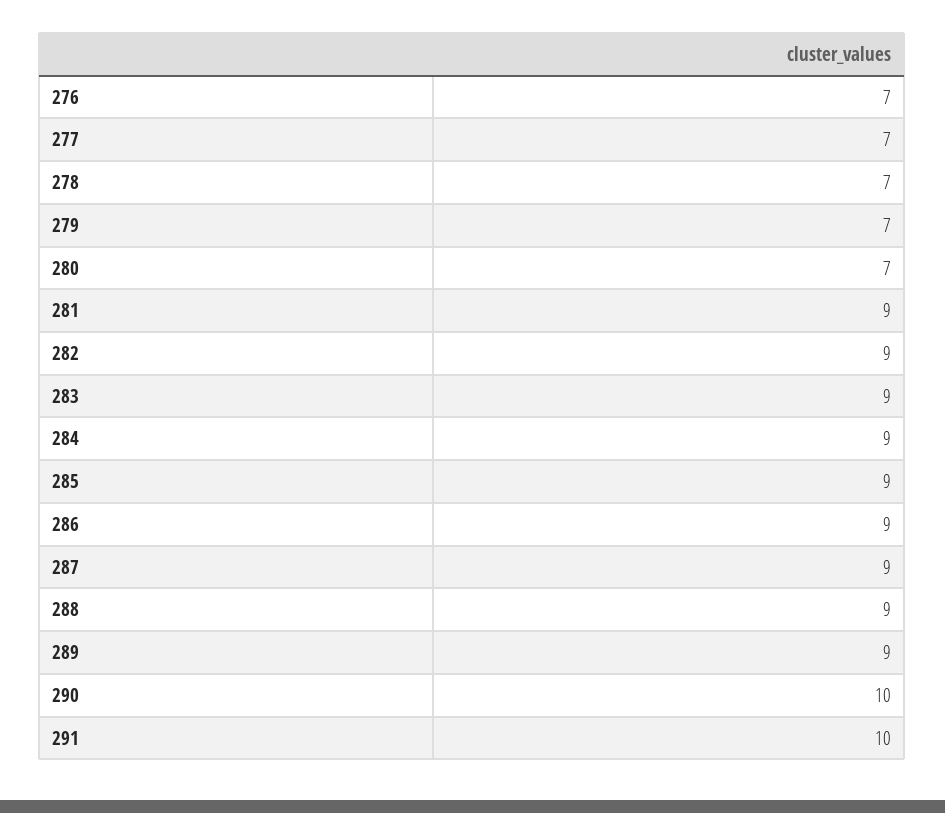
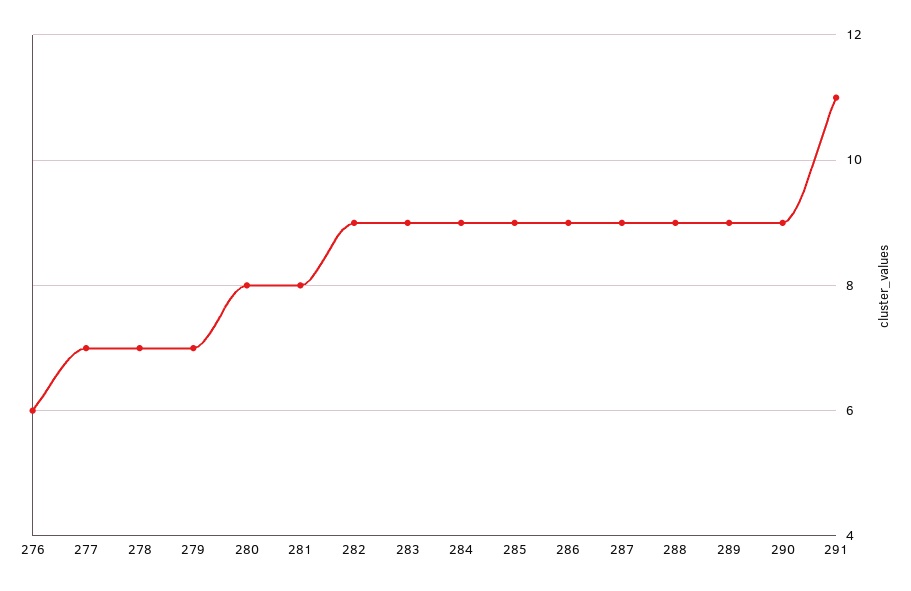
  {
-   "276": 7,
+   "276": 6,
    "277": 7,
    "278": 7,
    "279": 7,
-   "280": 7,
+   "280": 8,
-   "281": 9,
+   "281": 8,
    "282": 9,
    "283": 9,
    "284": 9,
    "285": 9,
    "286": 9,
    "287": 9,
    "288": 9,
    "289": 9,
-   "290": 10,
+   "290": 9,
-   "291": 10
+   "291": 11
  }

